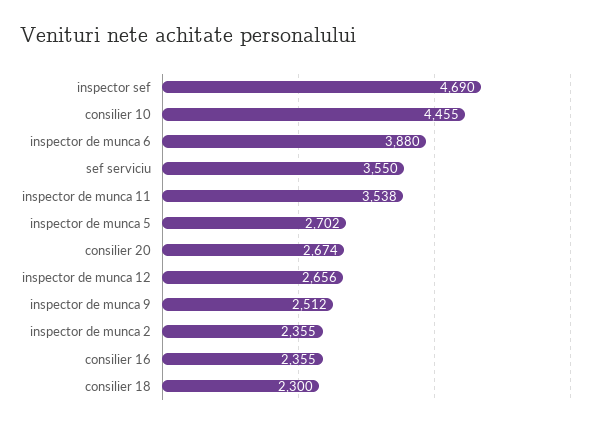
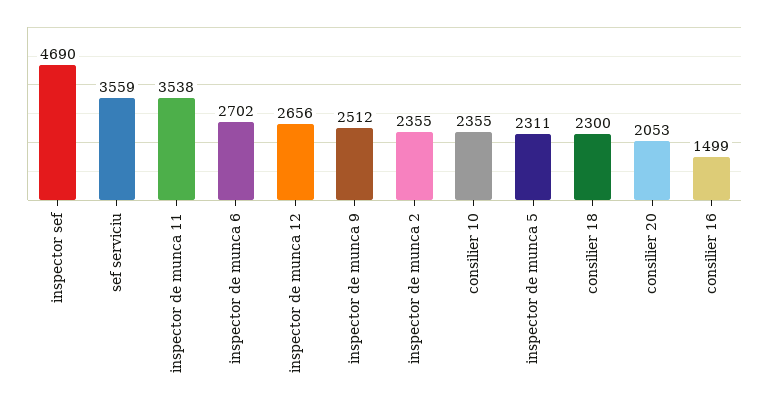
  {
    "inspector sef": 4690,
-   "consilier 10": 4455,
+   "consilier 10": 2355,
-   "inspector de munca 6": 3880,
+   "inspector de munca 6": 2702,
-   "sef serviciu": 3550,
+   "sef serviciu": 3559,
    "inspector de munca 11": 3538,
-   "inspector de munca 5": 2702,
+   "inspector de munca 5": 2311,
-   "consilier 20": 2674,
+   "consilier 20": 2053,
    "inspector de munca 12": 2656,
    "inspector de munca 9": 2512,
    "inspector de munca 2": 2355,
-   "consilier 16": 2355,
+   "consilier 16": 1499,
    "consilier 18": 2300
  }

